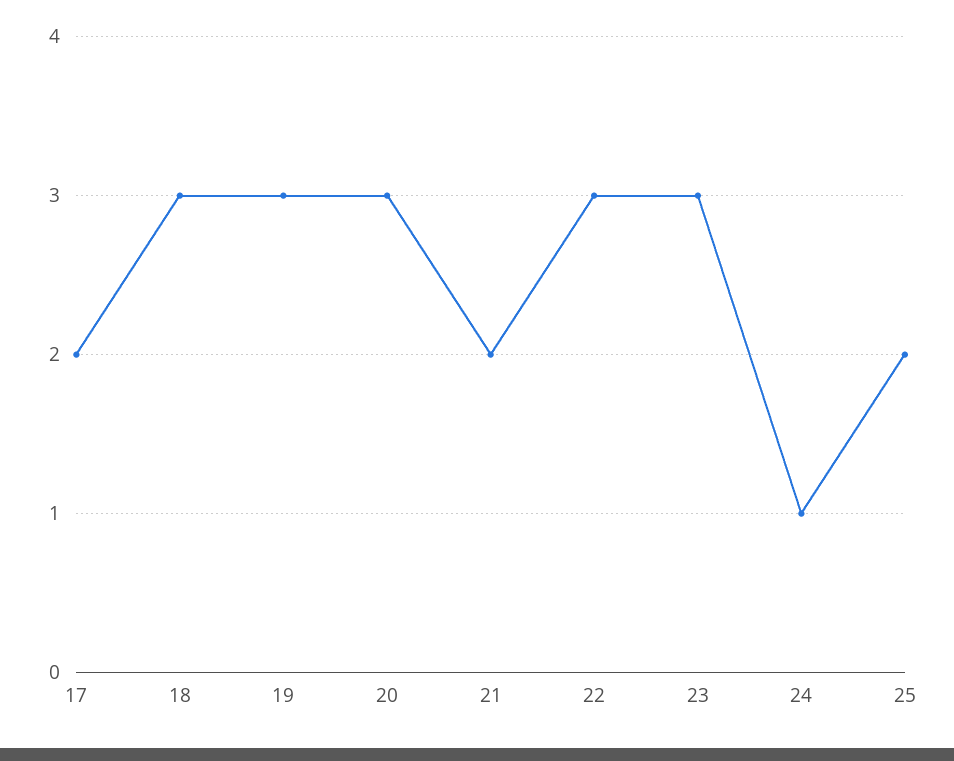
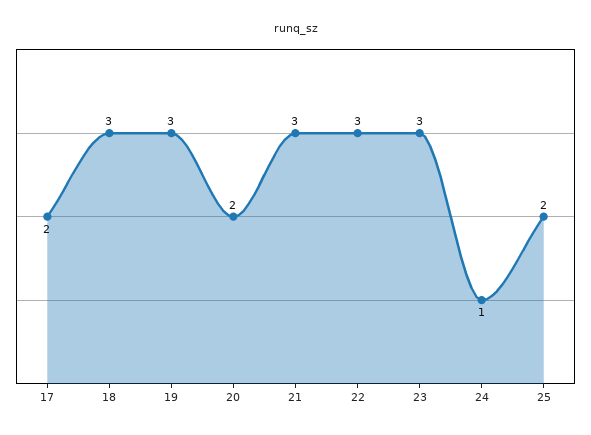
  {
    "17": 2,
    "18": 3,
    "19": 3,
-   "20": 3,
+   "20": 2,
-   "21": 2,
+   "21": 3,
    "22": 3,
    "23": 3,
    "24": 1,
    "25": 2
  }

